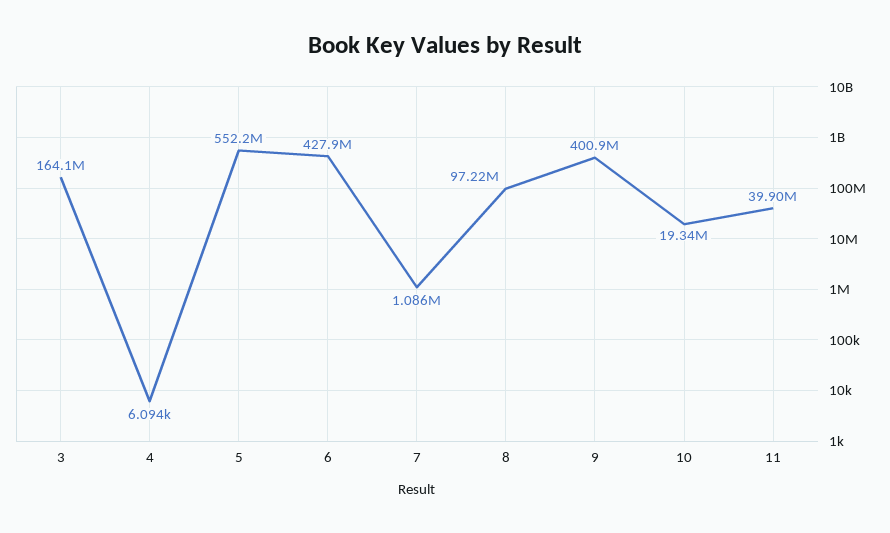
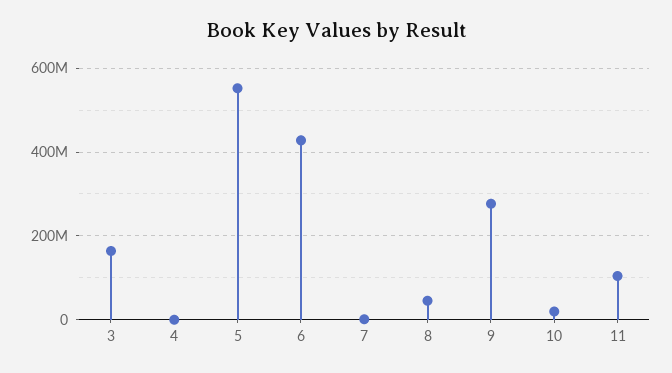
  {
    "3": 164100000,
    "4": 6094,
    "5": 552200000,
    "6": 427900000,
    "7": 1086000,
-   "8": 97220000,
+   "8": 40000000,
-   "9": 400900000,
+   "9": 280000000,
    "10": 19340000,
-   "11": 39900000
+   "11": 100000000
  }

